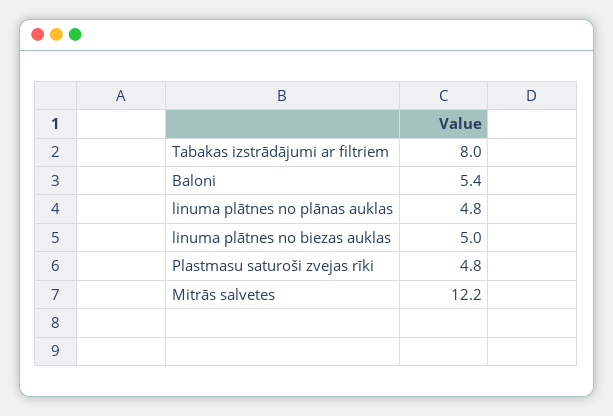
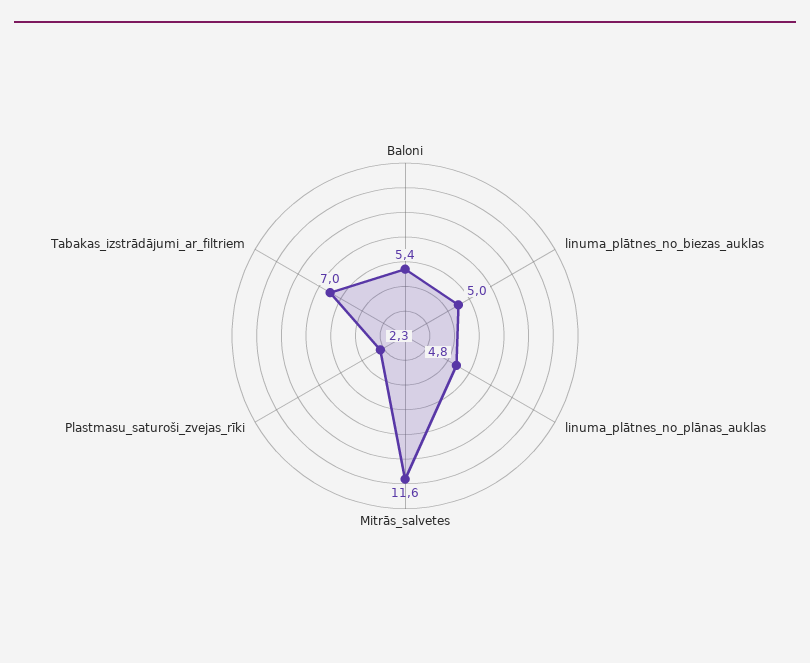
  {
-   "Tabakas izstrādājumi ar filtriem": 8,
+   "Tabakas izstrādājumi ar filtriem": 7,
    "Baloni": 5.4,
    "linuma plātnes no plānas auklas": 4.8,
    "linuma plātnes no biezas auklas": 5,
-   "Plastmasu saturoši zvejas rīki": 4.8,
+   "Plastmasu saturoši zvejas rīki": 2.3,
-   "Mitrās salvetes": 12.2
+   "Mitrās salvetes": 11.6
  }

